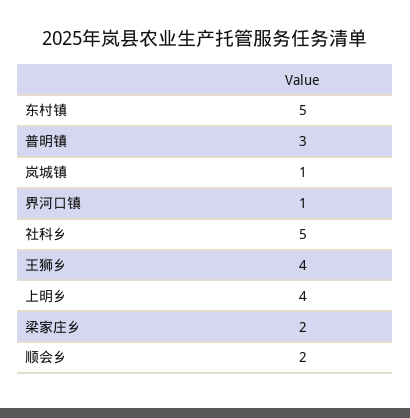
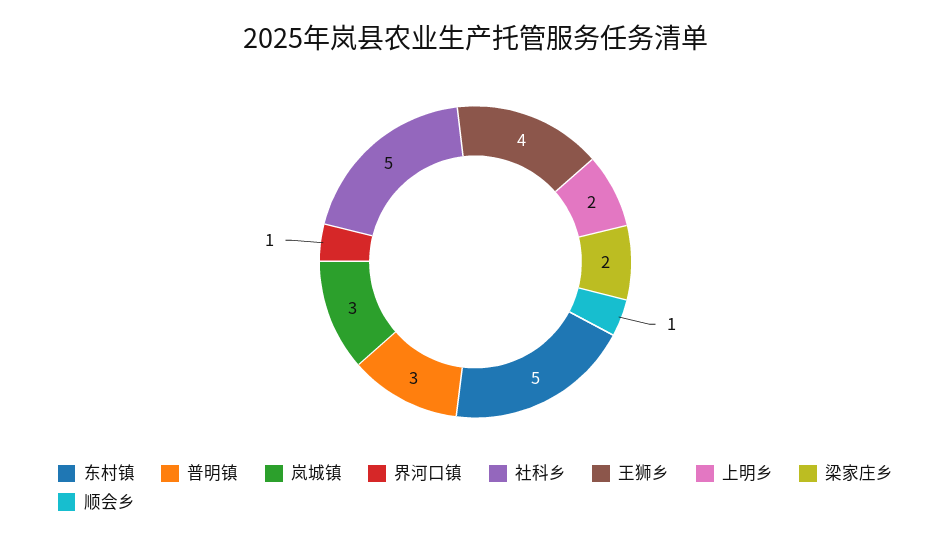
  {
    "东村镇": 5,
    "普明镇": 3,
-   "岚城镇": 1,
+   "岚城镇": 3,
    "界河口镇": 1,
    "社科乡": 5,
    "王狮乡": 4,
-   "上明乡": 4,
+   "上明乡": 2,
    "梁家庄乡": 2,
-   "顺会乡": 2
+   "顺会乡": 1
  }

